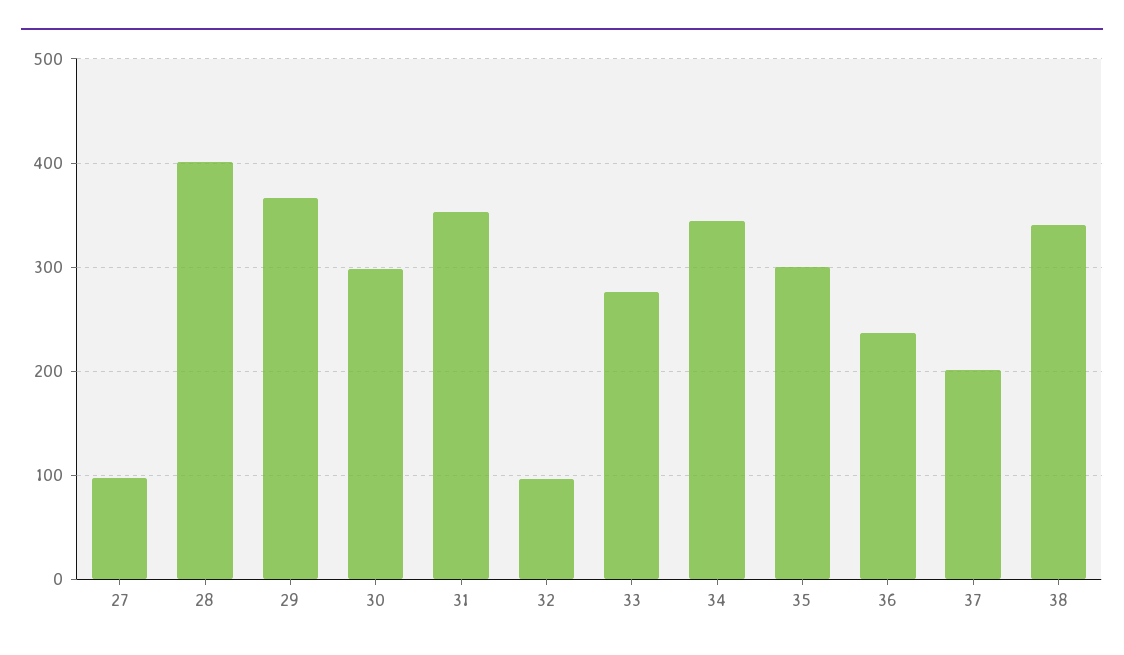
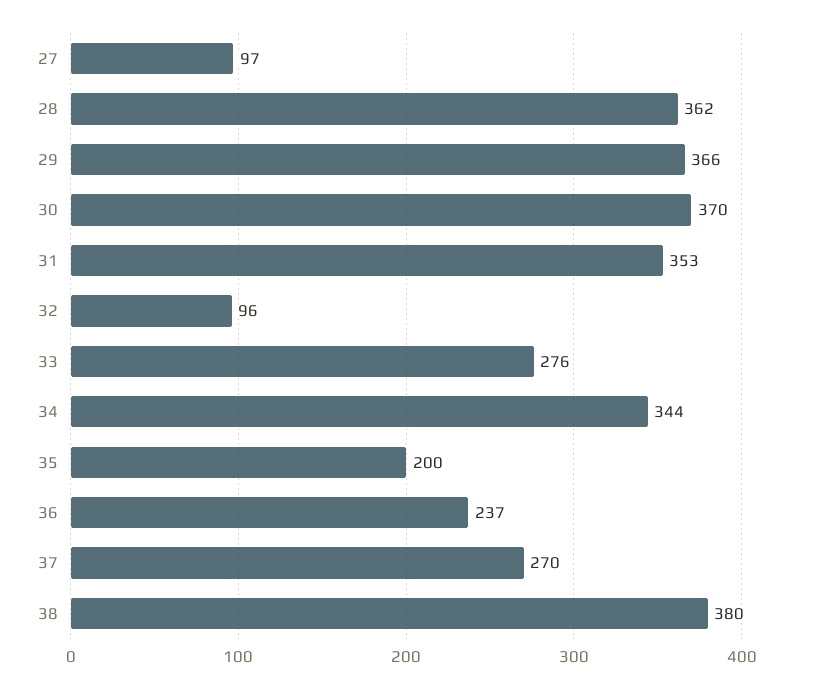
  {
    "27": 97,
-   "28": 400,
+   "28": 362,
    "29": 366,
-   "30": 300,
+   "30": 370,
    "31": 353,
    "32": 96,
    "33": 276,
    "34": 344,
-   "35": 300,
+   "35": 200,
    "36": 237,
-   "37": 200,
+   "37": 270,
-   "38": 340
+   "38": 380
  }

